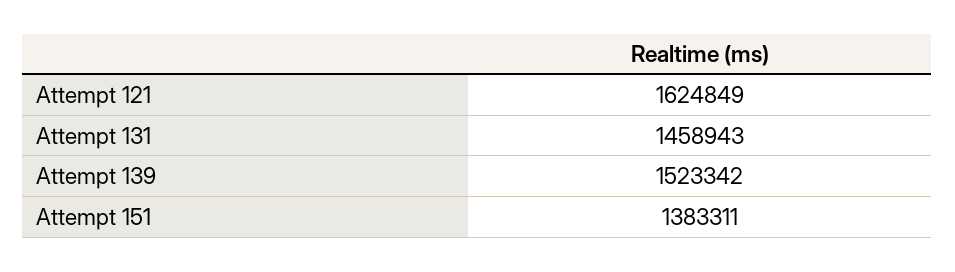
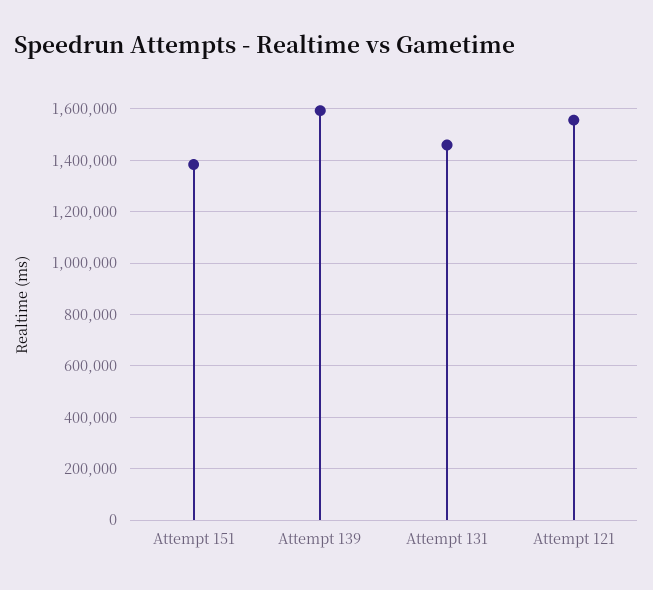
  {
-   "Attempt 121": 1624849,
+   "Attempt 121": 1550000,
    "Attempt 131": 1458943,
-   "Attempt 139": 1523342,
+   "Attempt 139": 1600000,
    "Attempt 151": 1383311
  }

